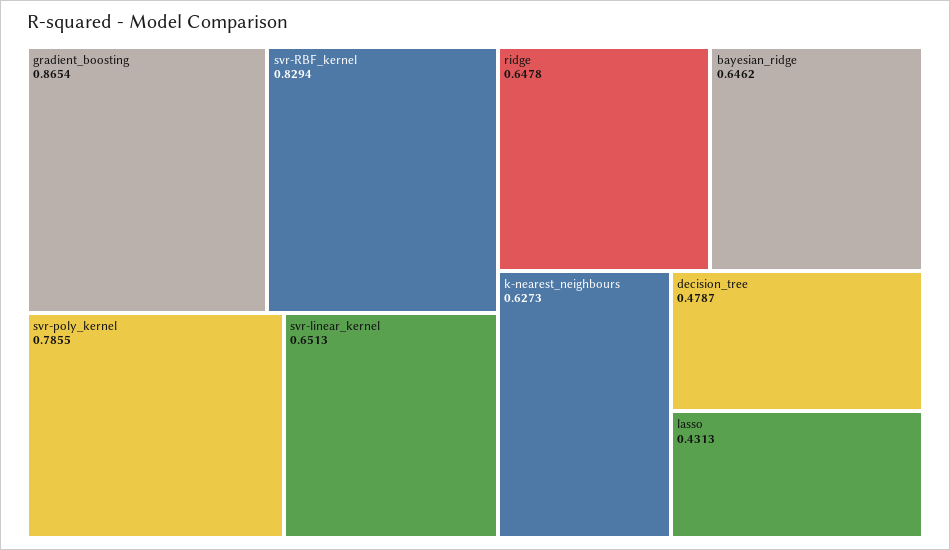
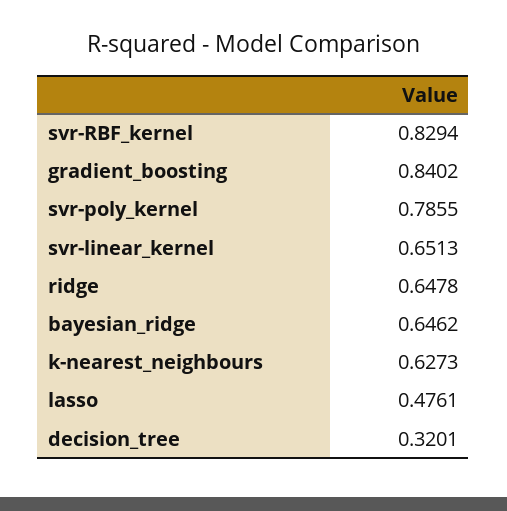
  {
-   "gradient_boosting": 0.8654,
+   "gradient_boosting": 0.8402,
    "svr-RBF_kernel": 0.8294,
    "svr-poly_kernel": 0.7855,
    "svr-linear_kernel": 0.6513,
    "ridge": 0.6478,
    "bayesian_ridge": 0.6462,
    "k-nearest_neighbours": 0.6273,
-   "decision_tree": 0.4787,
+   "decision_tree": 0.3201,
-   "lasso": 0.4313
+   "lasso": 0.4761
  }

